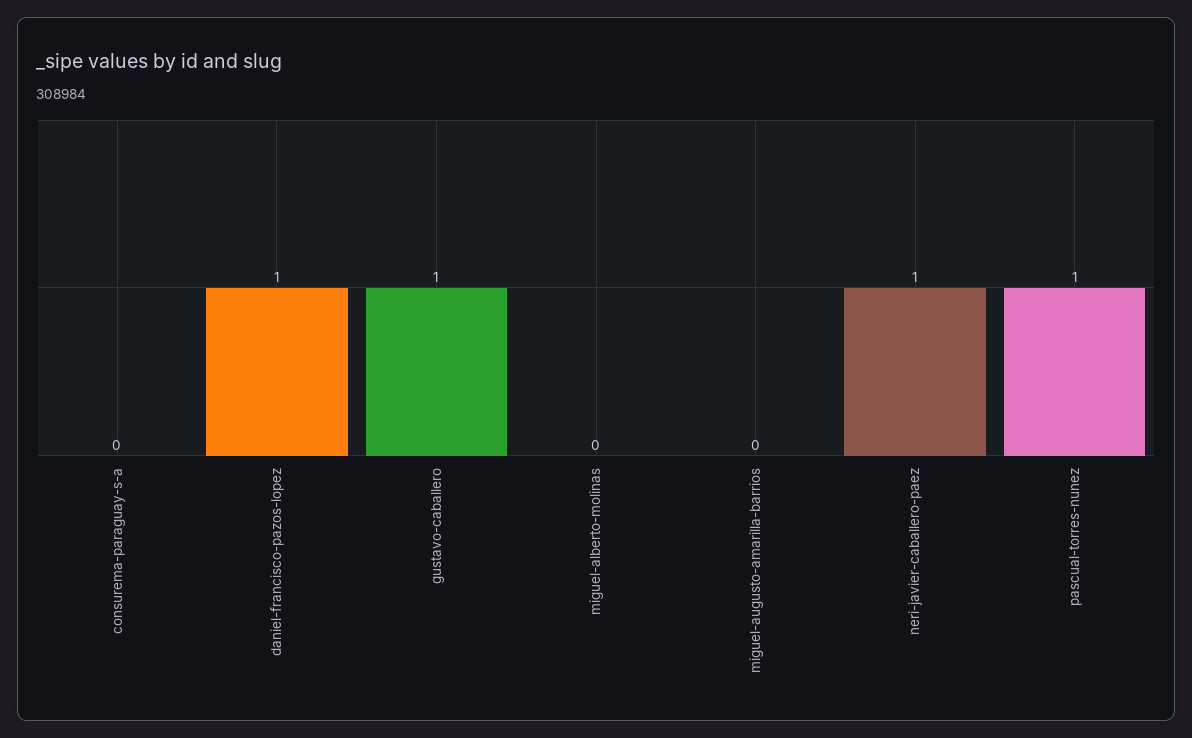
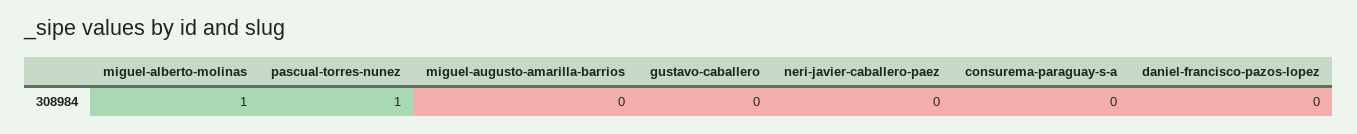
  {
    "consurema-paraguay-s-a": 0,
-   "daniel-francisco-pazos-lopez": 1,
+   "daniel-francisco-pazos-lopez": 0,
-   "gustavo-caballero": 1,
+   "gustavo-caballero": 0,
-   "miguel-alberto-molinas": 0,
+   "miguel-alberto-molinas": 1,
    "miguel-augusto-amarilla-barrios": 0,
-   "neri-javier-caballero-paez": 1,
+   "neri-javier-caballero-paez": 0,
    "pascual-torres-nunez": 1
  }

